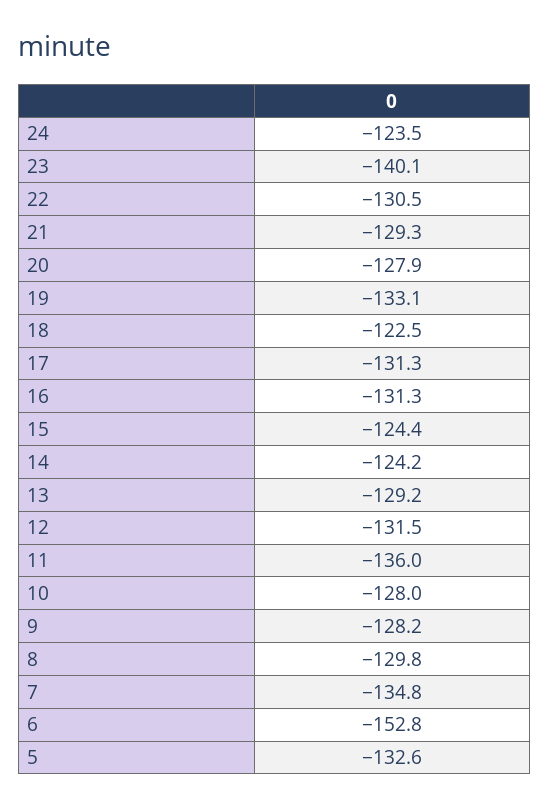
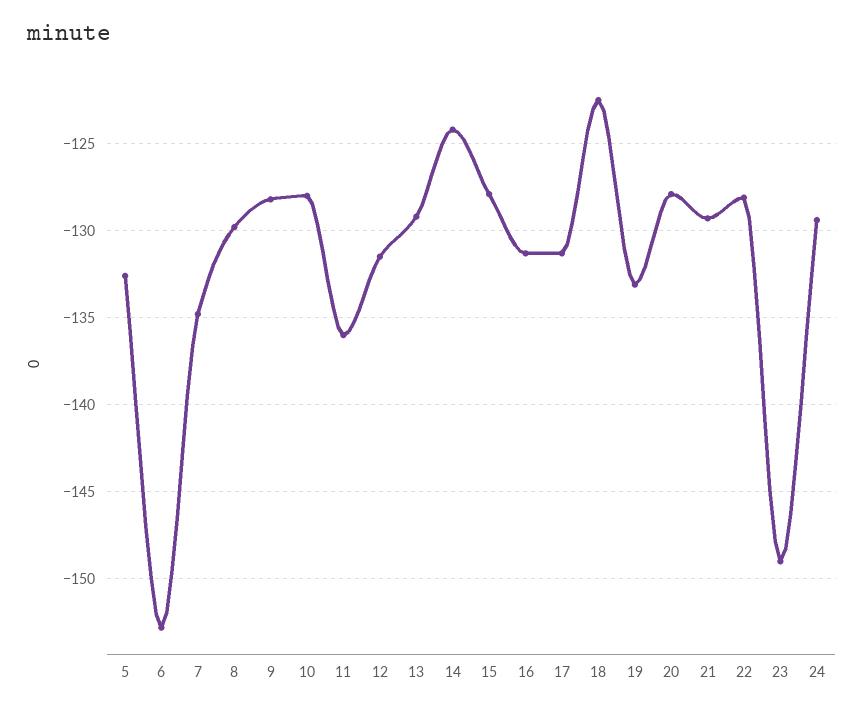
  {
-   "24": -123.5,
+   "24": -129.5,
-   "23": -140.1,
+   "23": -149,
-   "22": -130.5,
+   "22": -128,
    "21": -129.3,
    "20": -127.9,
    "19": -133.1,
    "18": -122.5,
    "17": -131.3,
    "16": -131.3,
-   "15": -124.4,
+   "15": -128,
    "14": -124.2,
    "13": -129.2,
    "12": -131.5,
    "11": -136,
    "10": -128,
    "9": -128.2,
    "8": -129.8,
    "7": -134.8,
    "6": -152.8,
    "5": -132.6
  }

